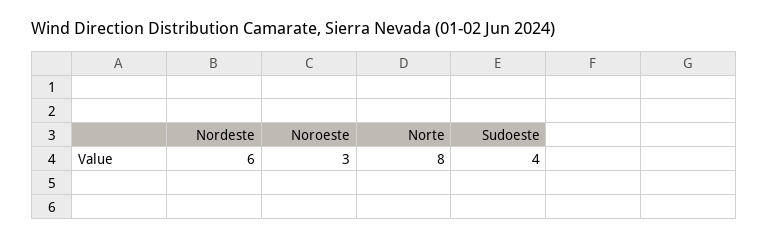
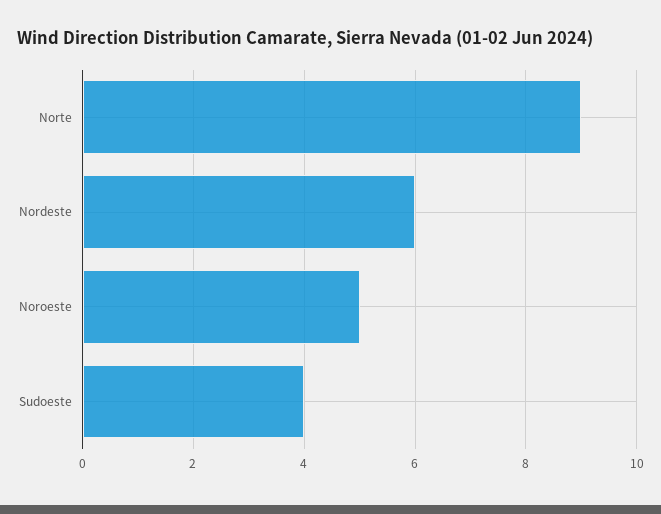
  {
    "Nordeste": 6,
-   "Noroeste": 3,
+   "Noroeste": 5,
-   "Norte": 8,
+   "Norte": 9,
    "Sudoeste": 4
  }

